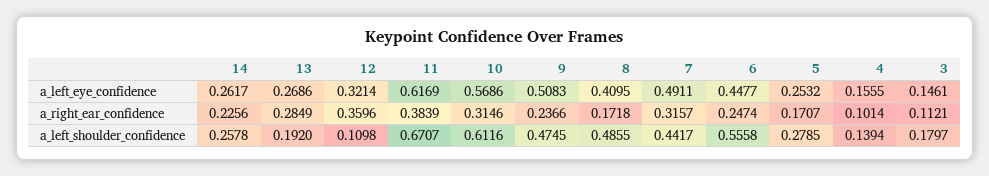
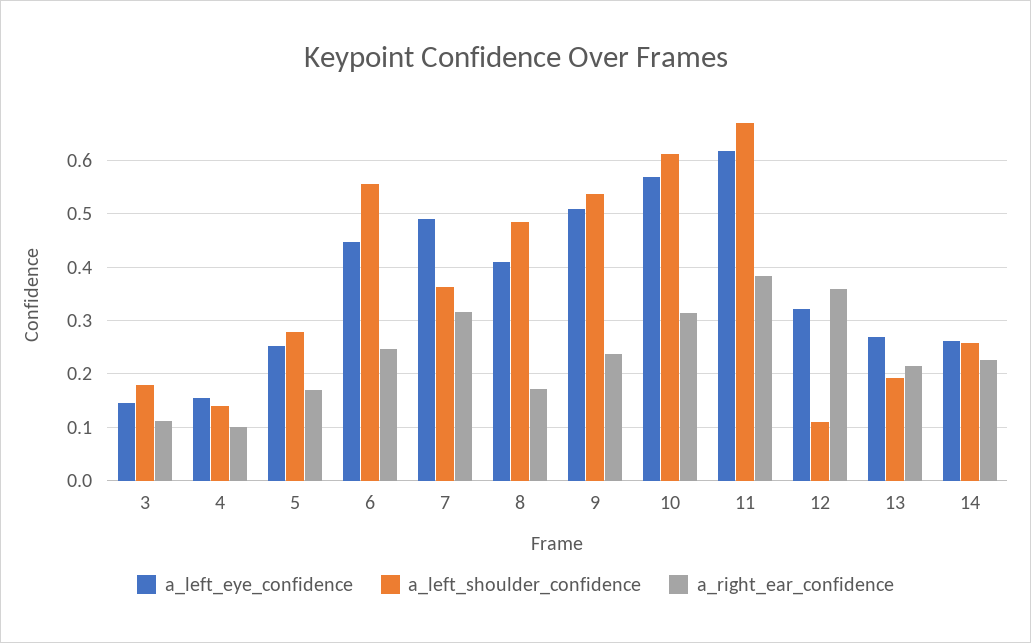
  {
    "a_left_eye_confidence": {
      "14": 0.2617,
      "13": 0.2686,
      "12": 0.3214,
      "11": 0.6169,
      "10": 0.5686,
      "9": 0.5083,
      "8": 0.4095,
      "7": 0.4911,
      "6": 0.4477,
      "5": 0.2532,
      "4": 0.1555,
      "3": 0.1461
    },
    "a_right_ear_confidence": {
      "14": 0.2256,
-     "13": 0.2849,
+     "13": 0.22,
      "12": 0.3596,
      "11": 0.3839,
      "10": 0.3146,
      "9": 0.2366,
      "8": 0.1718,
      "7": 0.3157,
      "6": 0.2474,
      "5": 0.1707,
      "4": 0.1014,
      "3": 0.1121
    },
    "a_left_shoulder_confidence": {
      "14": 0.2578,
      "13": 0.192,
      "12": 0.1098,
      "11": 0.6707,
      "10": 0.6116,
-     "9": 0.4745,
+     "9": 0.54,
      "8": 0.4855,
-     "7": 0.4417,
+     "7": 0.36,
      "6": 0.5558,
      "5": 0.2785,
      "4": 0.1394,
      "3": 0.1797
    }
  }

